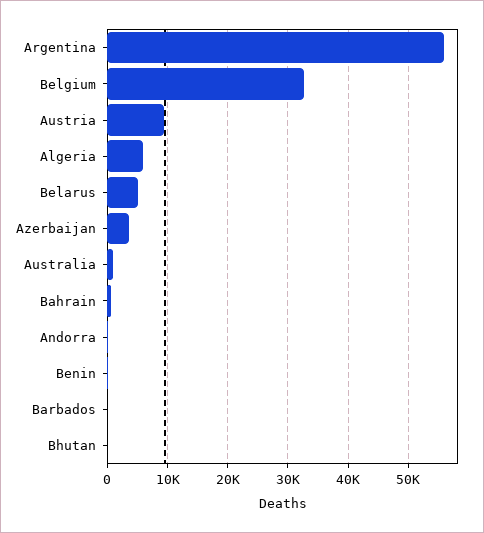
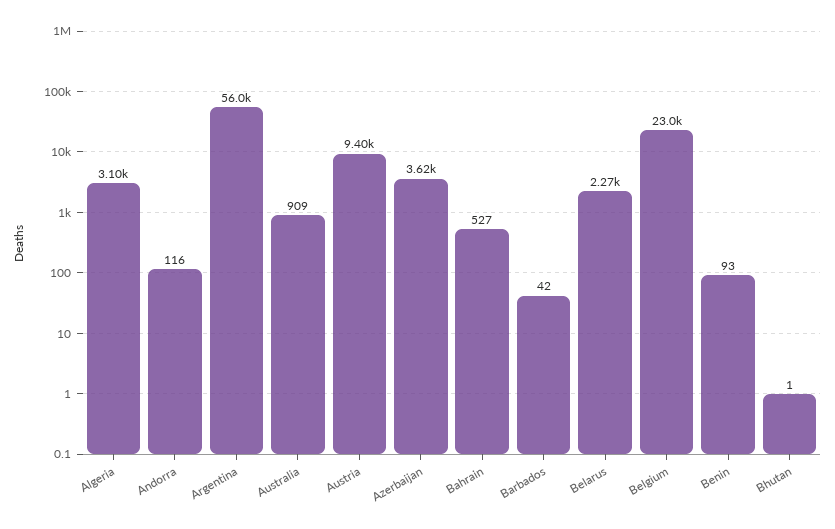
  {
    "Argentina": 56000,
-   "Belgium": 33000,
+   "Belgium": 23000,
    "Austria": 9400,
-   "Algeria": 6000,
+   "Algeria": 3100,
-   "Belarus": 5000,
+   "Belarus": 2270,
    "Azerbaijan": 3620,
    "Australia": 909,
    "Bahrain": 527,
    "Andorra": 116,
    "Benin": 93,
    "Barbados": 42,
    "Bhutan": 1
  }

